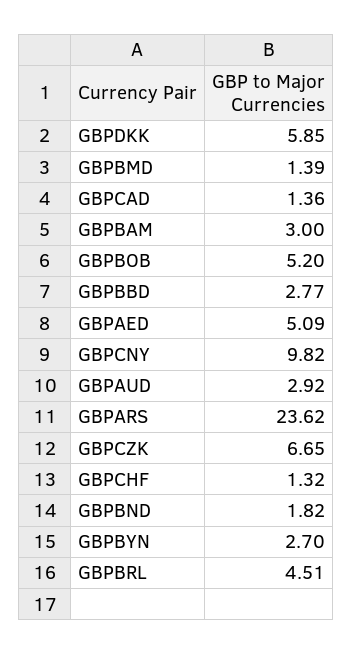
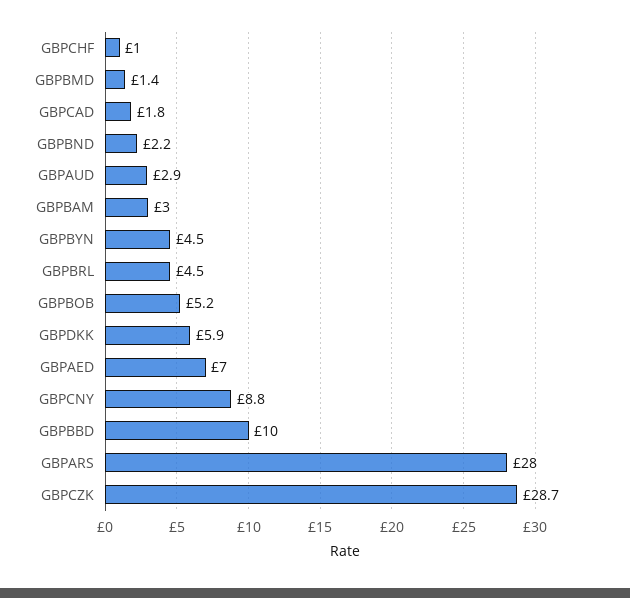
  {
    "GBPDKK": 5.85,
    "GBPBMD": 1.39,
-   "GBPCAD": 1.36,
+   "GBPCAD": 1.8,
    "GBPBAM": 3,
    "GBPBOB": 5.2,
-   "GBPBBD": 2.77,
+   "GBPBBD": 10,
-   "GBPAED": 5.09,
+   "GBPAED": 7,
-   "GBPCNY": 9.82,
+   "GBPCNY": 8.8,
    "GBPAUD": 2.92,
-   "GBPARS": 23.62,
+   "GBPARS": 28,
-   "GBPCZK": 6.65,
+   "GBPCZK": 28.7,
-   "GBPCHF": 1.32,
+   "GBPCHF": 1,
-   "GBPBND": 1.82,
+   "GBPBND": 2.2,
-   "GBPBYN": 2.7,
+   "GBPBYN": 4.5,
    "GBPBRL": 4.51
  }

